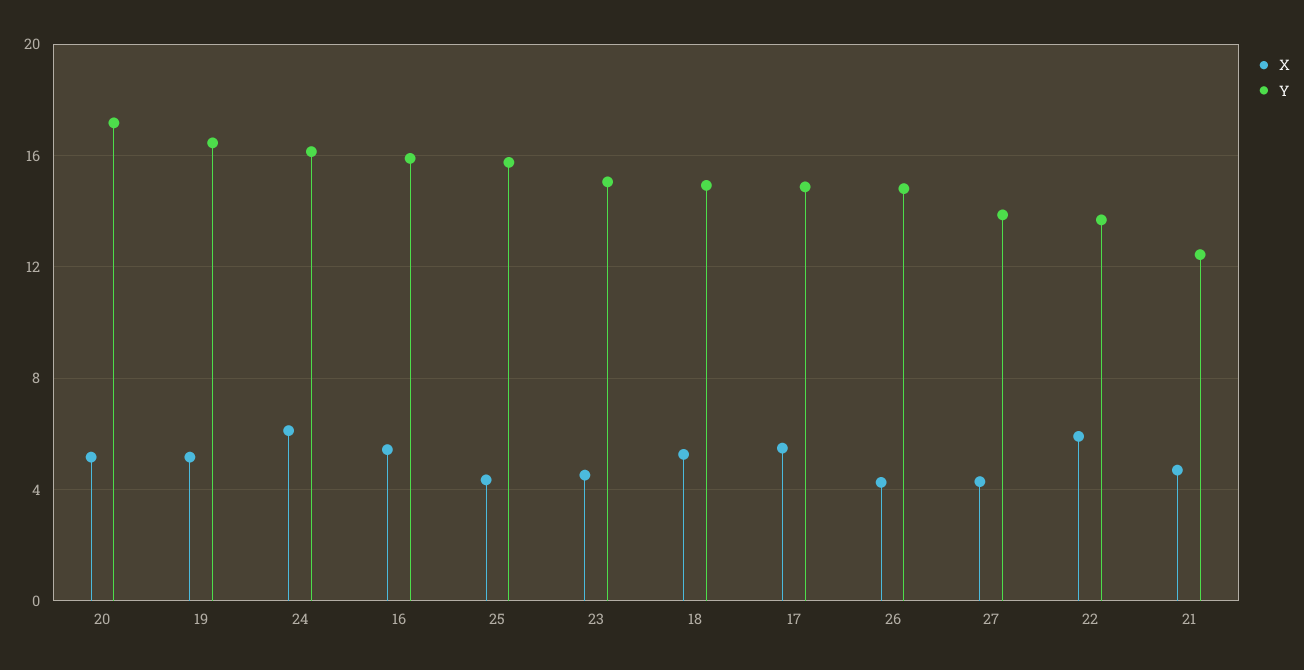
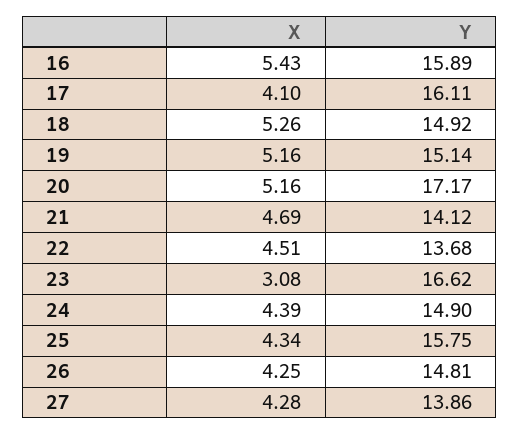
  {
    "X": {
      "20": 5.16,
      "19": 5.16,
-     "24": 6,
+     "24": 4.39,
      "16": 5.43,
      "25": 4.34,
-     "23": 4.5,
+     "23": 3.08,
      "18": 5.26,
-     "17": 5.5,
+     "17": 4.1,
      "26": 4.25,
      "27": 4.28,
-     "22": 6,
+     "22": 4.51,
      "21": 4.69
    },
    "Y": {
      "20": 17.17,
-     "19": 16.5,
+     "19": 15.14,
-     "24": 16,
+     "24": 14.9,
      "16": 15.89,
      "25": 15.75,
-     "23": 15,
+     "23": 16.62,
      "18": 14.92,
-     "17": 15,
+     "17": 16.11,
      "26": 14.81,
      "27": 13.86,
      "22": 13.68,
-     "21": 12.5
+     "21": 14.12
    }
  }

